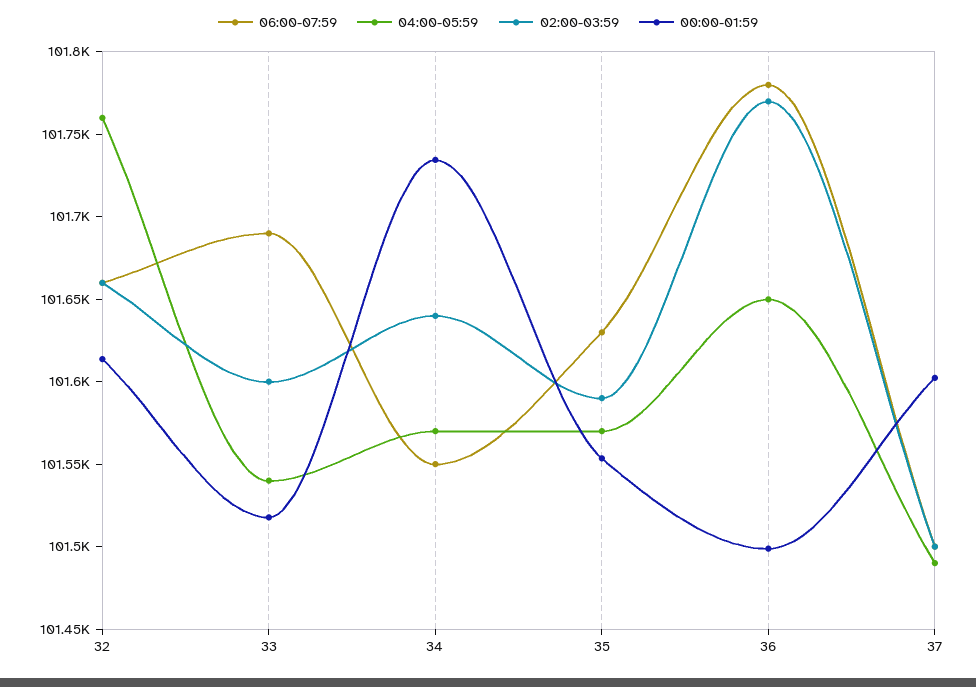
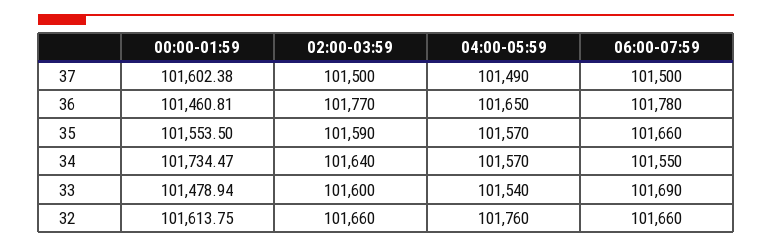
  {
    "06:00-07:59": {
      "32": 101660,
      "33": 101690,
      "34": 101550,
-     "35": 101630,
+     "35": 101660,
      "36": 101780,
      "37": 101500
    },
    "04:00-05:59": {
      "32": 101760,
      "33": 101540,
      "34": 101570,
      "35": 101570,
      "36": 101650,
      "37": 101490
    },
    "02:00-03:59": {
      "32": 101660,
      "33": 101600,
      "34": 101640,
      "35": 101590,
      "36": 101770,
      "37": 101500
    },
    "00:00-01:59": {
      "32": 101613.75,
-     "33": 101520,
+     "33": 101478.94,
      "34": 101734.47,
      "35": 101553.5,
-     "36": 101500,
+     "36": 101460.81,
      "37": 101602.38
    }
  }

